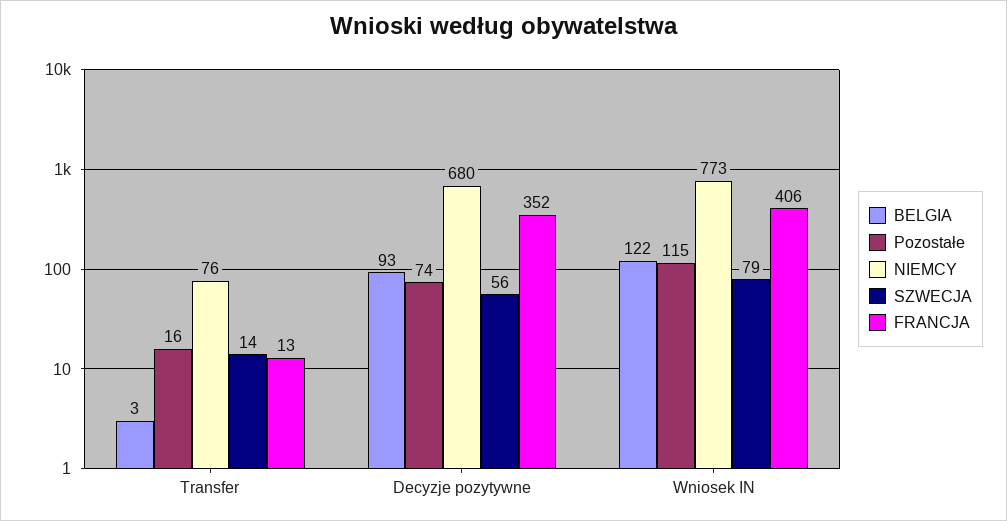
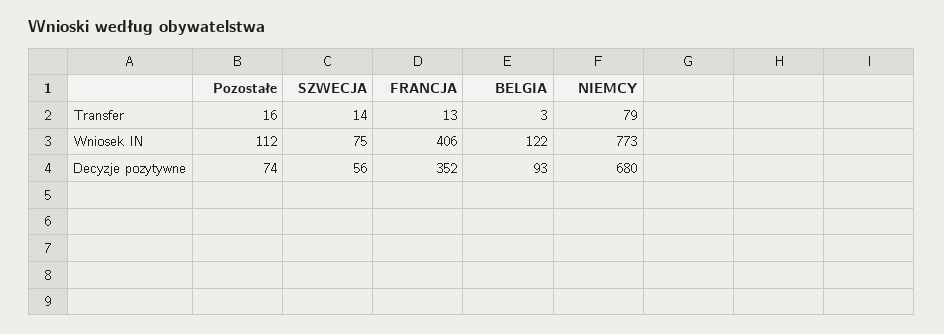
  {
    "BELGIA": {
      "Transfer": 3,
      "Decyzje pozytywne": 93,
      "Wniosek IN": 122
    },
    "Pozostałe": {
      "Transfer": 16,
      "Decyzje pozytywne": 74,
-     "Wniosek IN": 115
+     "Wniosek IN": 112
    },
    "NIEMCY": {
-     "Transfer": 76,
+     "Transfer": 79,
      "Decyzje pozytywne": 680,
      "Wniosek IN": 773
    },
    "SZWECJA": {
      "Transfer": 14,
      "Decyzje pozytywne": 56,
-     "Wniosek IN": 79
+     "Wniosek IN": 75
    },
    "FRANCJA": {
      "Transfer": 13,
      "Decyzje pozytywne": 352,
      "Wniosek IN": 406
    }
  }

